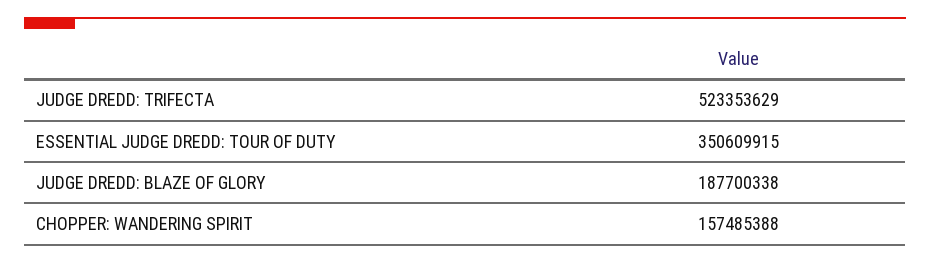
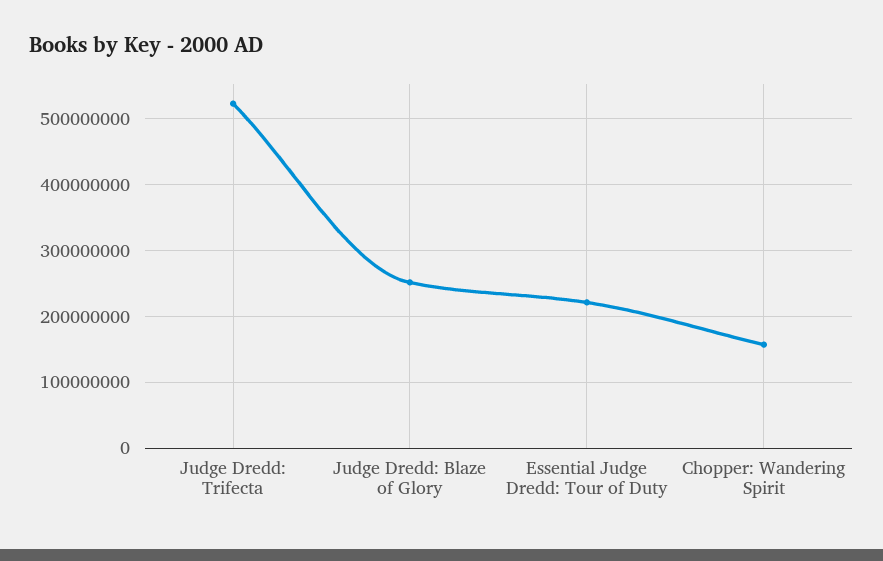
  {
    "JUDGE DREDD: TRIFECTA": 523353629,
-   "ESSENTIAL JUDGE DREDD: TOUR OF DUTY": 350609915,
+   "ESSENTIAL JUDGE DREDD: TOUR OF DUTY": 220000000,
-   "JUDGE DREDD: BLAZE OF GLORY": 187700338,
+   "JUDGE DREDD: BLAZE OF GLORY": 250000000,
    "CHOPPER: WANDERING SPIRIT": 157485388
  }

